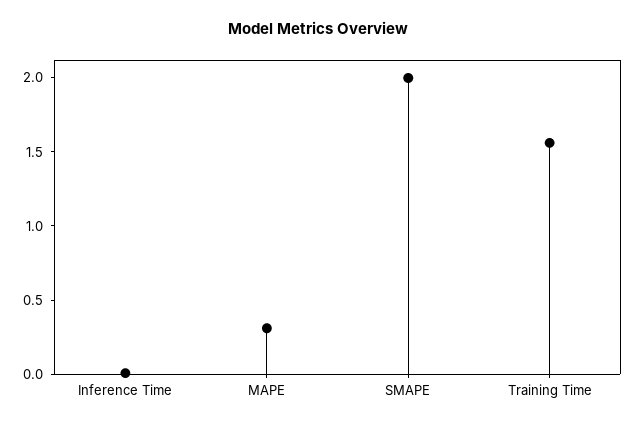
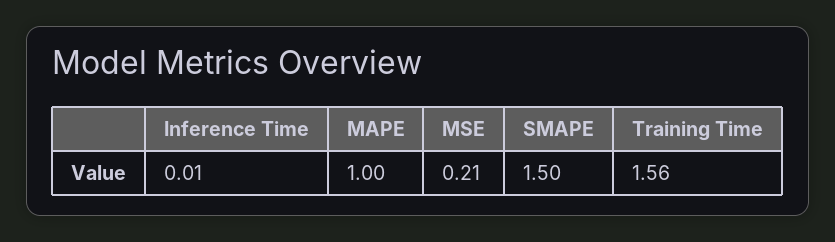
  {
    "Inference Time": 0.01,
-   "MAPE": 0.3,
+   "MAPE": 1,
-   "SMAPE": 2,
+   "SMAPE": 1.5,
-   "Training Time": 1.56
+   "Training Time": 1.56,
+   "MSE": 0.21
  }

